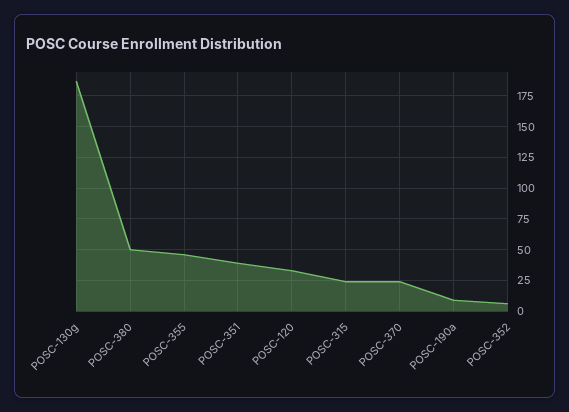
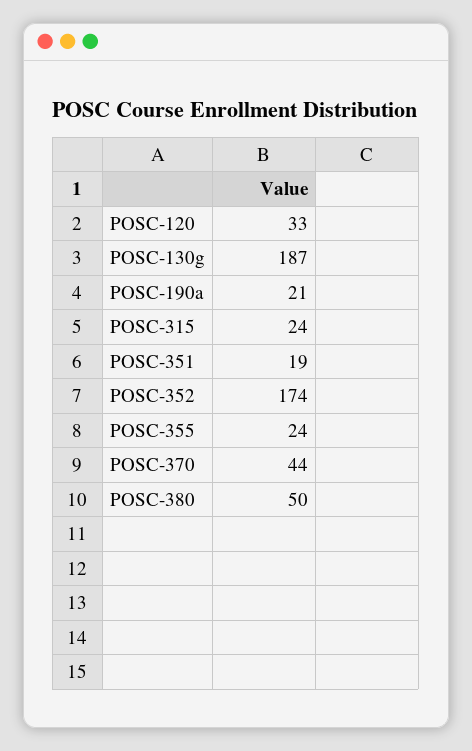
  {
    "POSC-130g": 187,
    "POSC-380": 50,
-   "POSC-355": 45,
+   "POSC-355": 24,
-   "POSC-351": 40,
+   "POSC-351": 19,
    "POSC-120": 33,
    "POSC-315": 24,
-   "POSC-370": 25,
+   "POSC-370": 44,
-   "POSC-190a": 10,
+   "POSC-190a": 21,
-   "POSC-352": 5
+   "POSC-352": 174
  }

